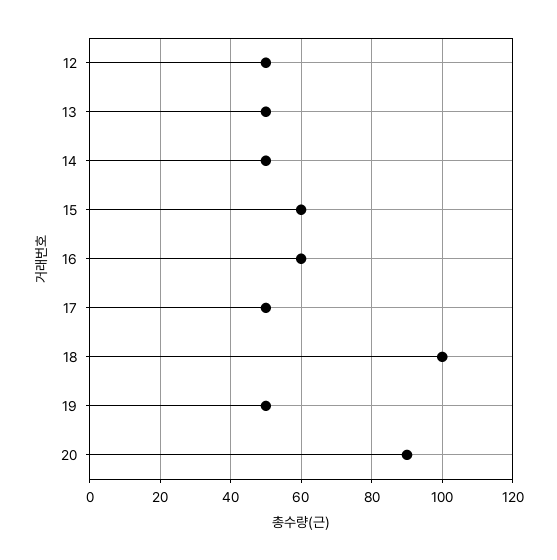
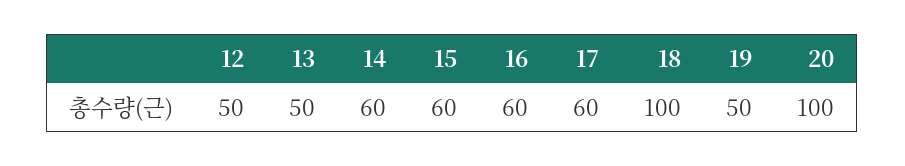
  {
    "12": 50,
    "13": 50,
-   "14": 50,
+   "14": 60,
    "15": 60,
    "16": 60,
-   "17": 50,
+   "17": 60,
    "18": 100,
    "19": 50,
-   "20": 90
+   "20": 100
  }

